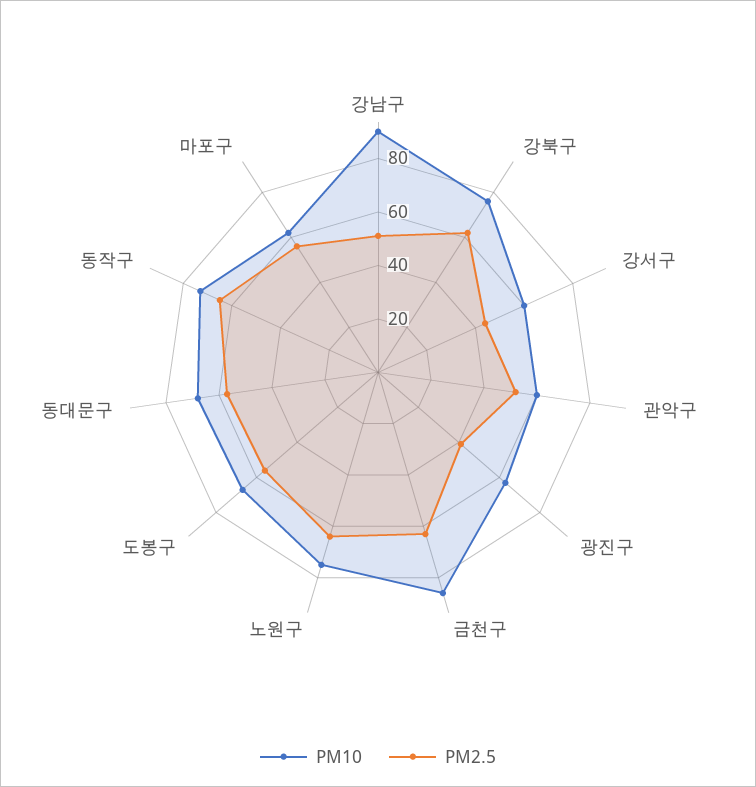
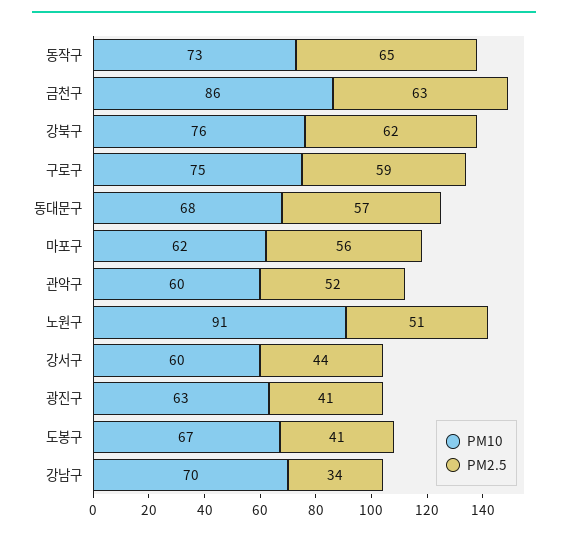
  {
    "PM10": {
-     "강남구": 90,
+     "강남구": 70,
      "강북구": 76,
      "강서구": 60,
      "관악구": 60,
      "광진구": 63,
      "금천구": 86,
-     "노원구": 75,
+     "노원구": 91,
      "도봉구": 67,
      "동대문구": 68,
      "동작구": 73,
-     "마포구": 62
+     "마포구": 62,
+     "구로구": 75
    },
    "PM2.5": {
-     "강남구": 50,
+     "강남구": 34,
      "강북구": 62,
      "강서구": 44,
      "관악구": 52,
      "광진구": 41,
      "금천구": 63,
-     "노원구": 65,
+     "노원구": 51,
-     "도봉구": 55,
+     "도봉구": 41,
      "동대문구": 57,
      "동작구": 65,
-     "마포구": 56
+     "마포구": 56,
+     "구로구": 59
    }
  }

